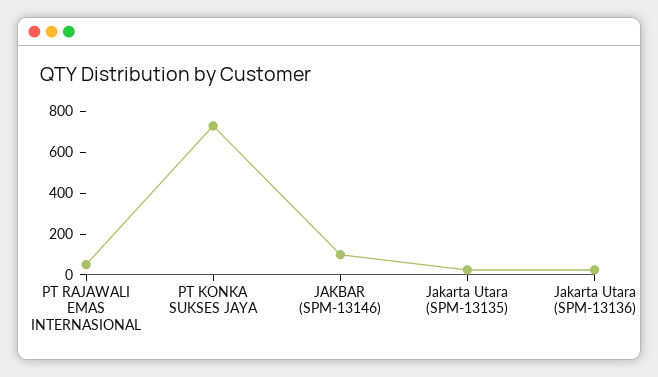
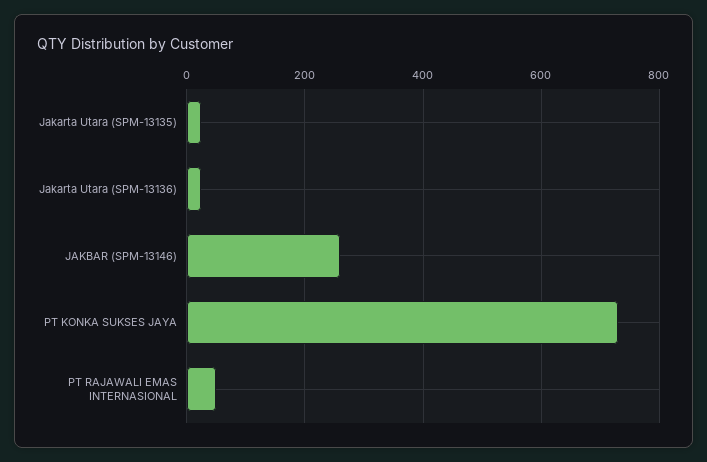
  {
    "PT RAJAWALI EMAS INTERNASIONAL": 60,
    "PT KONKA SUKSES JAYA": 740,
-   "JAKBAR (SPM-13146)": 100,
+   "JAKBAR (SPM-13146)": 260,
    "Jakarta Utara (SPM-13135)": 20,
    "Jakarta Utara (SPM-13136)": 20
  }

